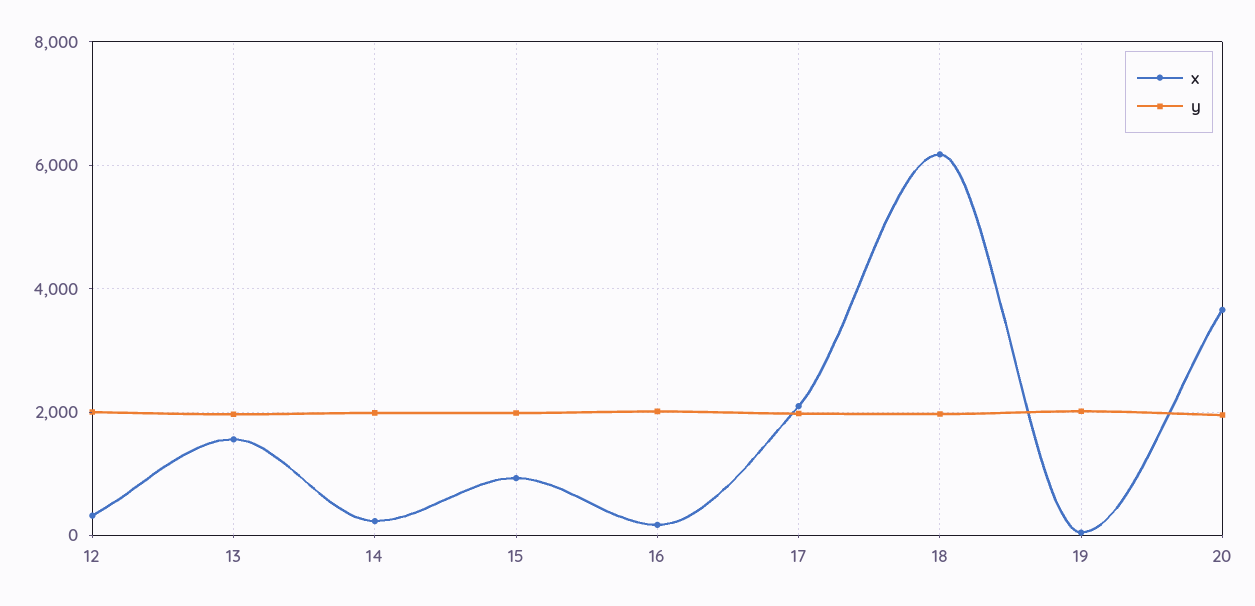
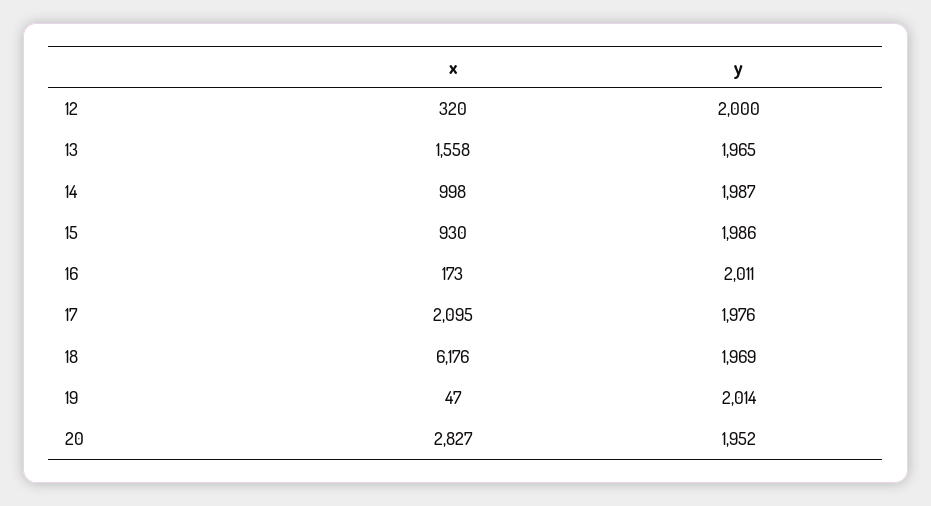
  {
    "x": {
      "12": 320,
      "13": 1558,
-     "14": 200,
+     "14": 998,
      "15": 930,
      "16": 173,
      "17": 2095,
      "18": 6176,
      "19": 47,
-     "20": 3600
+     "20": 2827
    },
    "y": {
      "12": 2000,
      "13": 1965,
      "14": 1987,
      "15": 1986,
      "16": 2011,
      "17": 1976,
      "18": 1969,
      "19": 2014,
      "20": 1952
    }
  }

